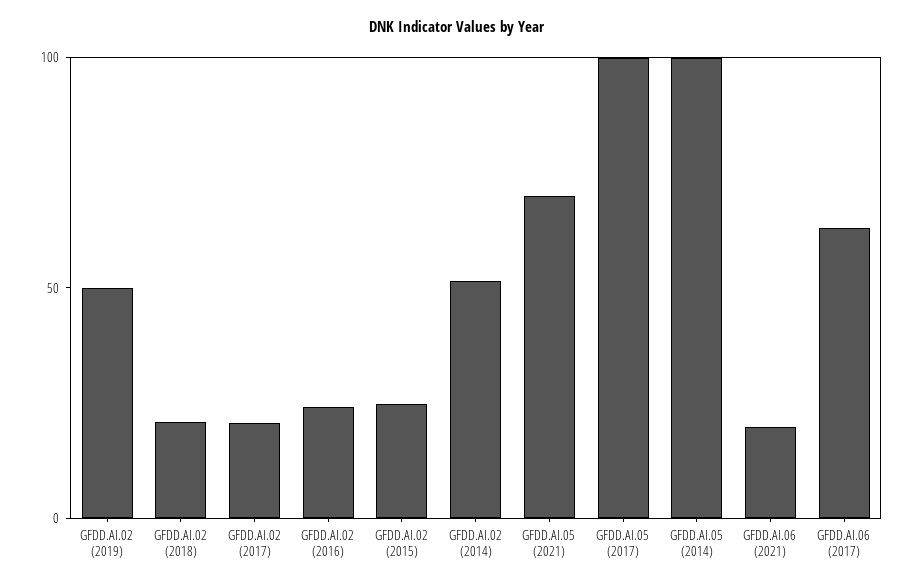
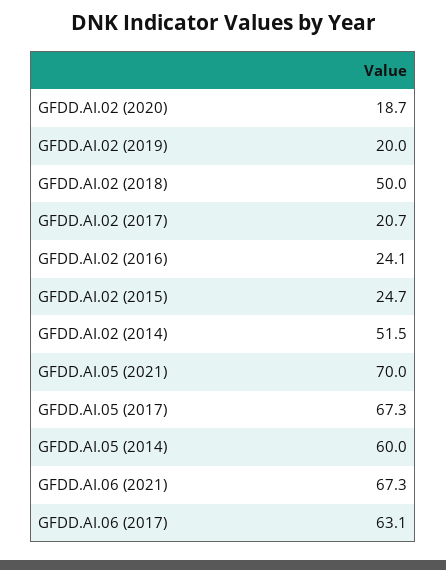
  {
-   "GFDD.AI.02 (2019)": 50,
+   "GFDD.AI.02 (2019)": 20,
-   "GFDD.AI.02 (2018)": 20,
+   "GFDD.AI.02 (2018)": 50,
    "GFDD.AI.02 (2017)": 20.7,
    "GFDD.AI.02 (2016)": 24.1,
    "GFDD.AI.02 (2015)": 24.7,
    "GFDD.AI.02 (2014)": 51.5,
    "GFDD.AI.05 (2021)": 70,
-   "GFDD.AI.05 (2017)": 100,
+   "GFDD.AI.05 (2017)": 67.3,
-   "GFDD.AI.05 (2014)": 100,
+   "GFDD.AI.05 (2014)": 60,
-   "GFDD.AI.06 (2021)": 20,
+   "GFDD.AI.06 (2021)": 67.3,
-   "GFDD.AI.06 (2017)": 63.1
+   "GFDD.AI.06 (2017)": 63.1,
+   "GFDD.AI.02 (2020)": 18.7
  }

